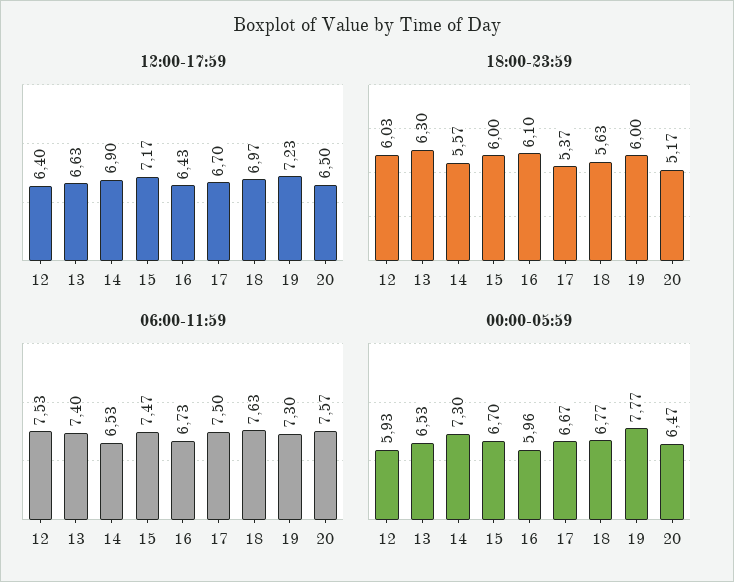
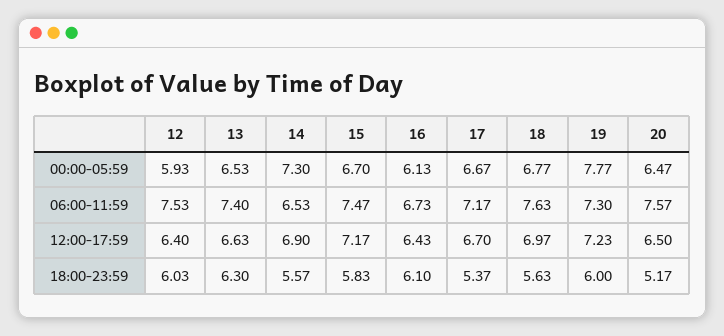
  {
    "12:00-17:59": {
      "12": 6.4,
      "13": 6.63,
      "14": 6.9,
      "15": 7.17,
      "16": 6.43,
      "17": 6.7,
      "18": 6.97,
      "19": 7.23,
      "20": 6.5
    },
    "18:00-23:59": {
      "12": 6.03,
      "13": 6.3,
      "14": 5.57,
-     "15": 6,
+     "15": 5.83,
      "16": 6.1,
      "17": 5.37,
      "18": 5.63,
      "19": 6,
      "20": 5.17
    },
    "06:00-11:59": {
      "12": 7.53,
      "13": 7.4,
      "14": 6.53,
      "15": 7.47,
      "16": 6.73,
-     "17": 7.5,
+     "17": 7.17,
      "18": 7.63,
      "19": 7.3,
      "20": 7.57
    },
    "00:00-05:59": {
      "12": 5.93,
      "13": 6.53,
      "14": 7.3,
      "15": 6.7,
-     "16": 5.96,
+     "16": 6.13,
      "17": 6.67,
      "18": 6.77,
      "19": 7.77,
      "20": 6.47
    }
  }

